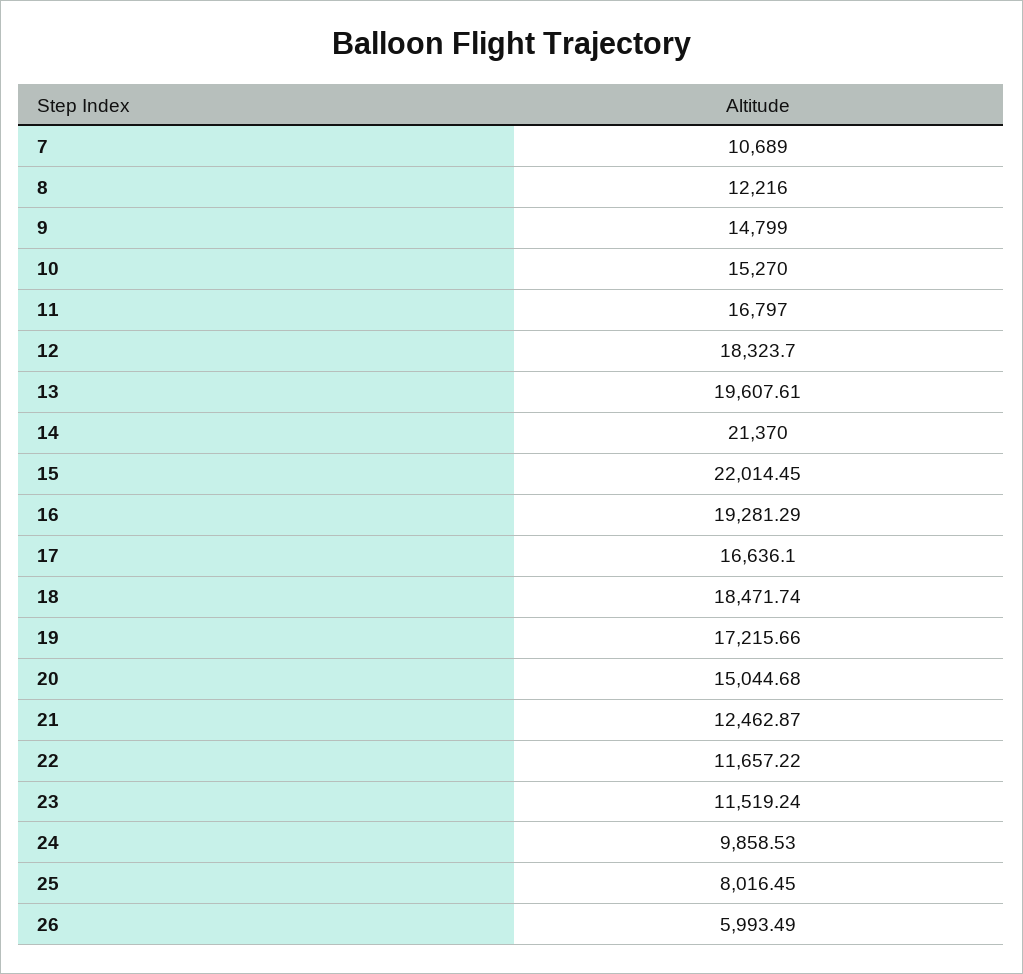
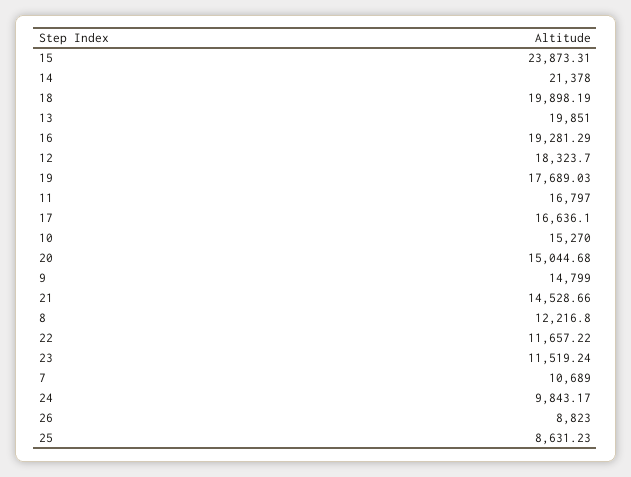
  {
    "7": 10689,
-   "8": 12216,
+   "8": 12216.8,
    "9": 14799,
    "10": 15270,
    "11": 16797,
    "12": 18323.7,
-   "13": 19607.61,
+   "13": 19851,
-   "14": 21370,
+   "14": 21378,
-   "15": 22014.45,
+   "15": 23873.31,
    "16": 19281.29,
    "17": 16636.1,
-   "18": 18471.74,
+   "18": 19898.19,
-   "19": 17215.66,
+   "19": 17689.03,
    "20": 15044.68,
-   "21": 12462.87,
+   "21": 14528.66,
    "22": 11657.22,
    "23": 11519.24,
-   "24": 9858.53,
+   "24": 9843.17,
-   "25": 8016.45,
+   "25": 8631.23,
-   "26": 5993.49
+   "26": 8823
  }

